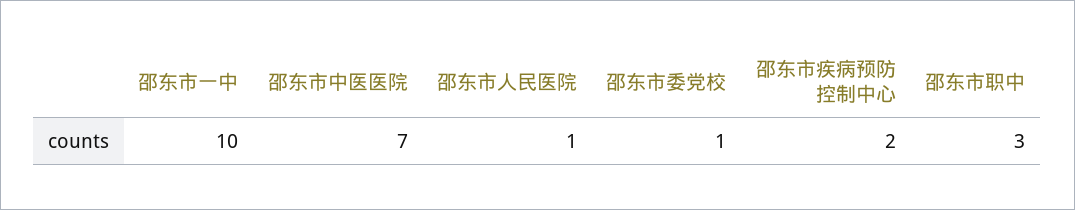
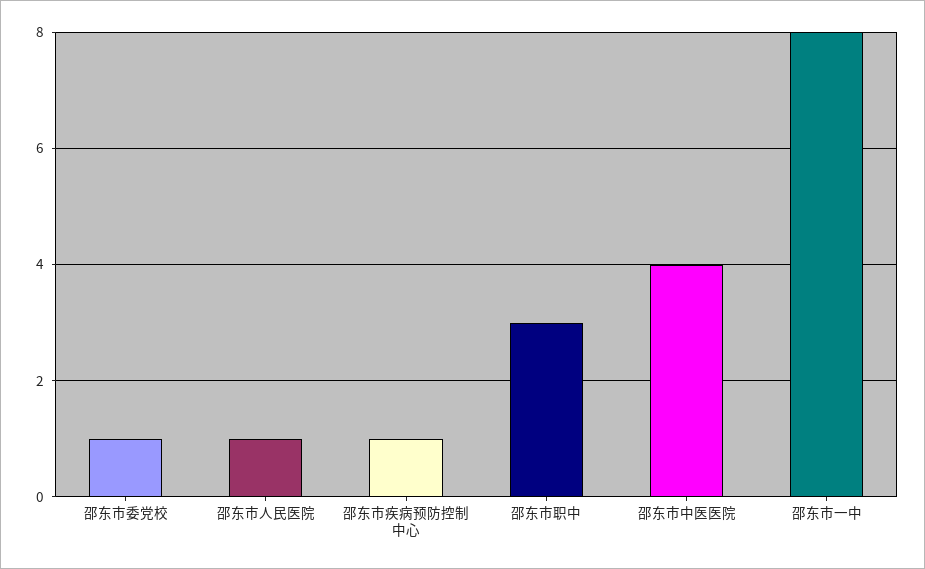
  {
-   "邵东市一中": 10,
+   "邵东市一中": 8,
-   "邵东市中医医院": 7,
+   "邵东市中医医院": 4,
    "邵东市人民医院": 1,
    "邵东市委党校": 1,
-   "邵东市疾病预防控制中心": 2,
+   "邵东市疾病预防控制中心": 1,
    "邵东市职中": 3
  }

